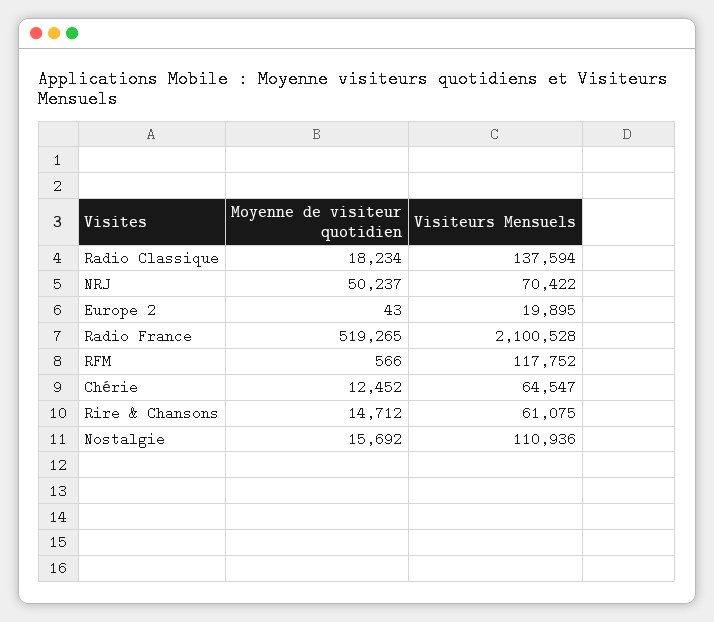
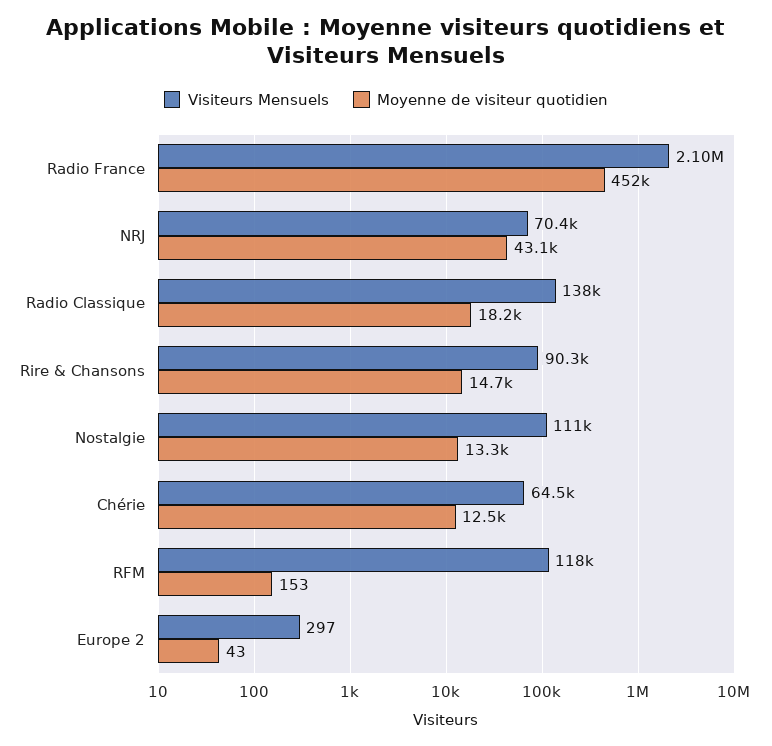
  {
    "Moyenne de visiteur quotidien": {
      "Radio Classique": 18234,
-     "NRJ": 50237,
+     "NRJ": 43100,
      "Europe 2": 43,
-     "Radio France": 519265,
+     "Radio France": 452000,
-     "RFM": 566,
+     "RFM": 153,
      "Chérie": 12452,
      "Rire & Chansons": 14712,
-     "Nostalgie": 15692
+     "Nostalgie": 13300
    },
    "Visiteurs Mensuels": {
      "Radio Classique": 137594,
      "NRJ": 70422,
-     "Europe 2": 19895,
+     "Europe 2": 297,
      "Radio France": 2100528,
      "RFM": 117752,
      "Chérie": 64547,
-     "Rire & Chansons": 61075,
+     "Rire & Chansons": 90300,
      "Nostalgie": 110936
    }
  }

